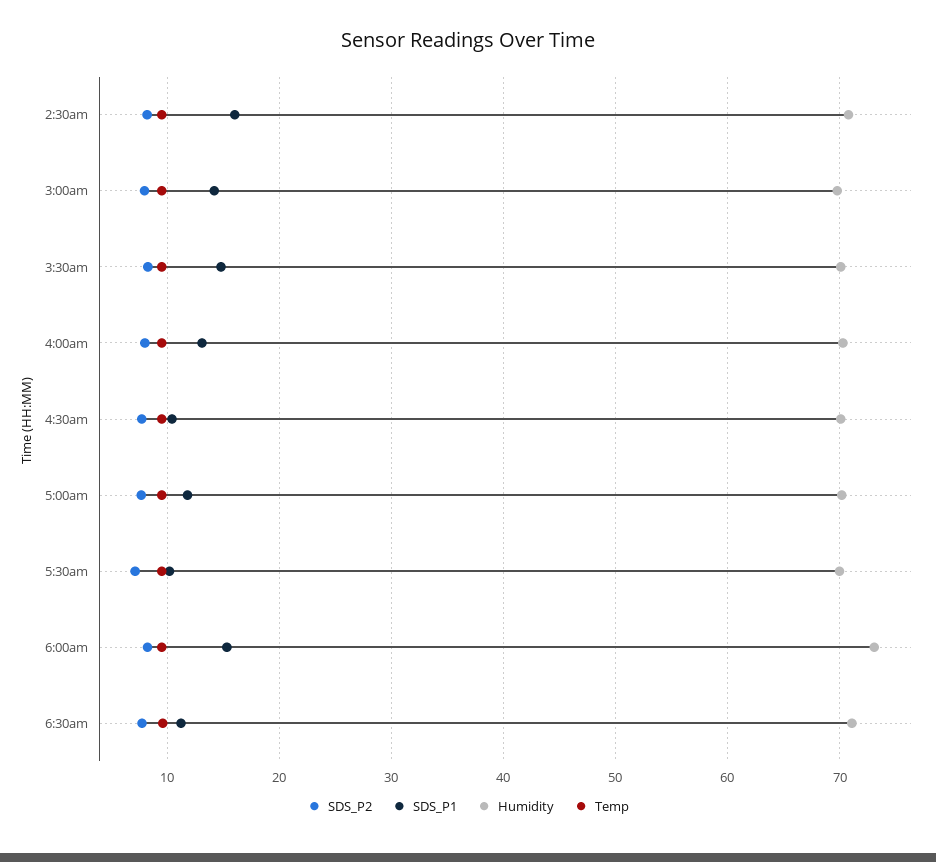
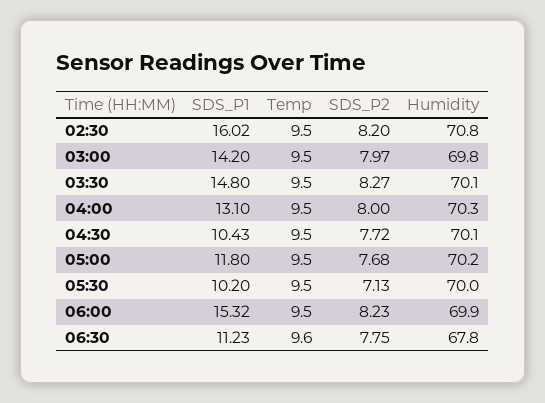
  {
    "SDS_P2": {
      "2:30am": 8.2,
      "3:00am": 7.97,
      "3:30am": 8.27,
      "4:00am": 8,
      "4:30am": 7.72,
      "5:00am": 7.68,
      "5:30am": 7.13,
      "6:00am": 8.23,
      "6:30am": 7.75
    },
    "SDS_P1": {
      "2:30am": 16.02,
      "3:00am": 14.2,
      "3:30am": 14.8,
      "4:00am": 13.1,
      "4:30am": 10.43,
      "5:00am": 11.8,
      "5:30am": 10.2,
      "6:00am": 15.32,
      "6:30am": 11.23
    },
    "Humidity": {
      "2:30am": 70.8,
      "3:00am": 69.8,
      "3:30am": 70.1,
      "4:00am": 70.3,
      "4:30am": 70.1,
      "5:00am": 70.2,
      "5:30am": 70,
-     "6:00am": 73,
+     "6:00am": 69.9,
-     "6:30am": 71
+     "6:30am": 67.8
    },
    "Temp": {
      "2:30am": 9.5,
      "3:00am": 9.5,
      "3:30am": 9.5,
      "4:00am": 9.5,
      "4:30am": 9.5,
      "5:00am": 9.5,
      "5:30am": 9.5,
      "6:00am": 9.5,
      "6:30am": 9.6
    }
  }

